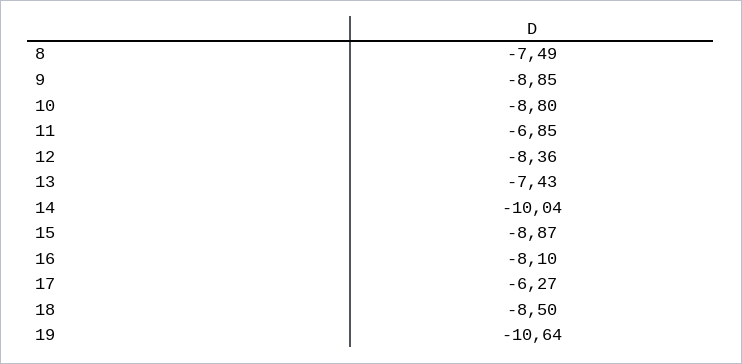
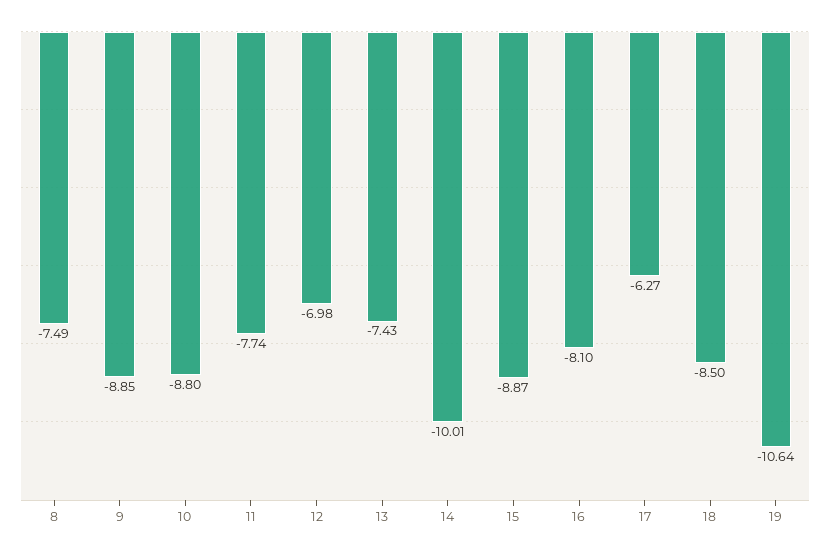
  {
    "8": -7.49,
    "9": -8.85,
    "10": -8.8,
-   "11": -6.85,
+   "11": -7.74,
-   "12": -8.36,
+   "12": -6.98,
    "13": -7.43,
-   "14": -10.04,
+   "14": -10.01,
    "15": -8.87,
    "16": -8.1,
    "17": -6.27,
    "18": -8.5,
    "19": -10.64
  }

